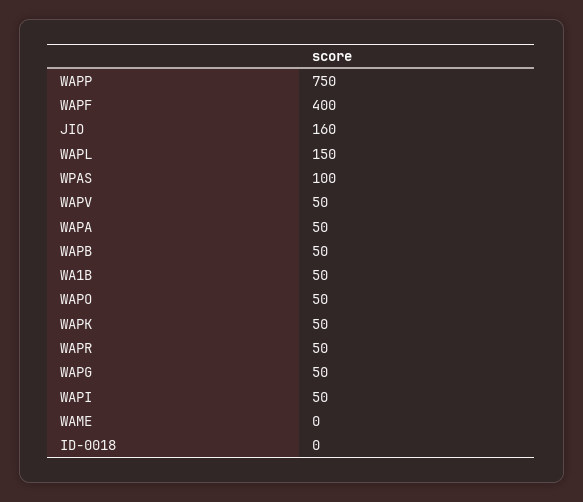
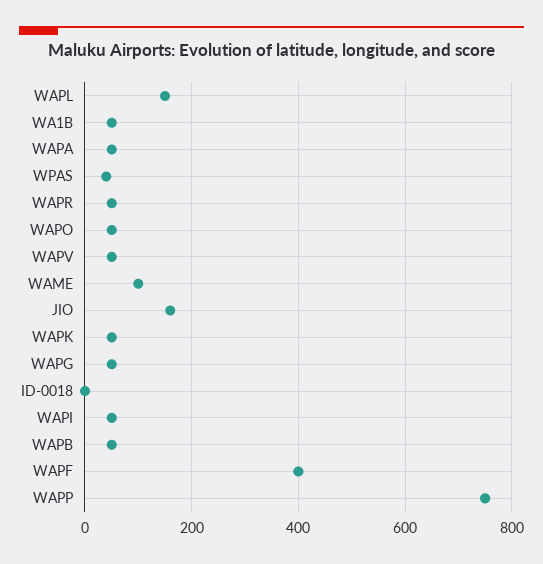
  {
    "WAPP": 750,
    "WAPF": 400,
    "JIO": 160,
    "WAPL": 150,
-   "WPAS": 100,
+   "WPAS": 40,
    "WAPV": 50,
    "WAPA": 50,
    "WAPB": 50,
    "WA1B": 50,
    "WAPO": 50,
    "WAPK": 50,
    "WAPR": 50,
    "WAPG": 50,
    "WAPI": 50,
-   "WAME": 0,
+   "WAME": 100,
    "ID-0018": 0
  }

